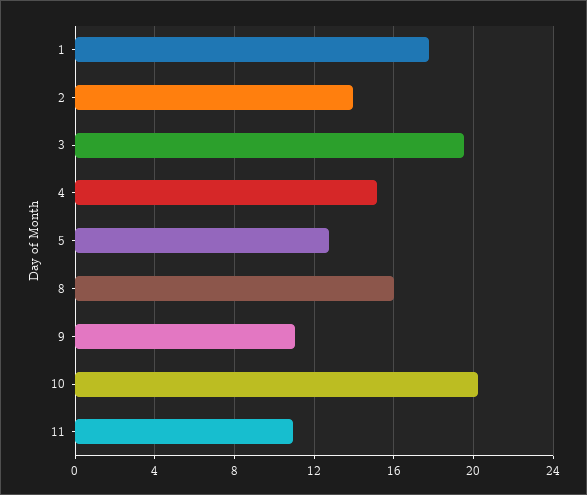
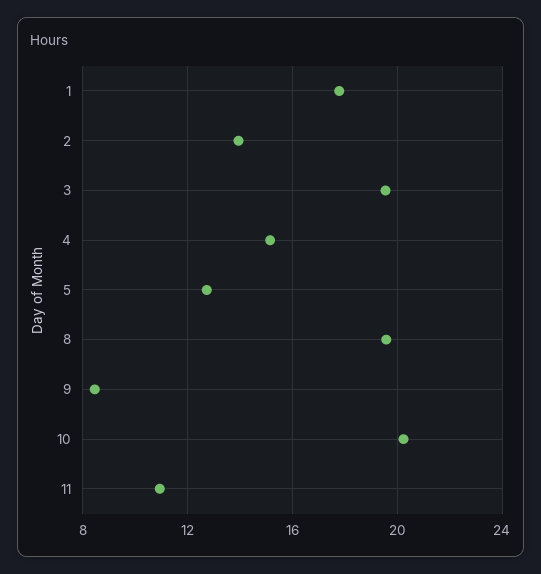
  {
    "1": 18,
    "2": 14,
    "3": 19.5,
    "4": 15,
    "5": 12.5,
-   "8": 16,
+   "8": 19.5,
-   "9": 11,
+   "9": 8.5,
    "10": 20,
    "11": 11
  }

